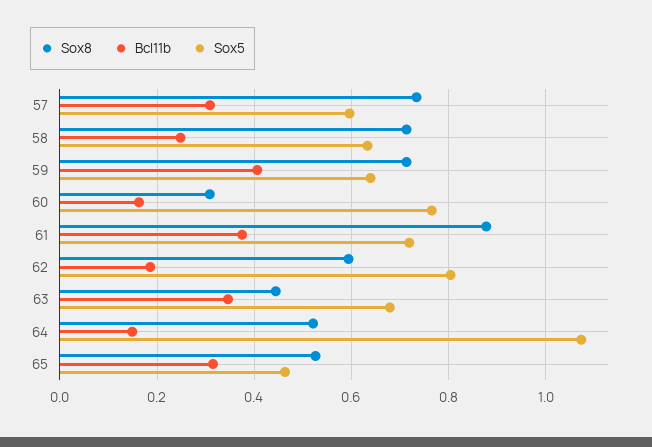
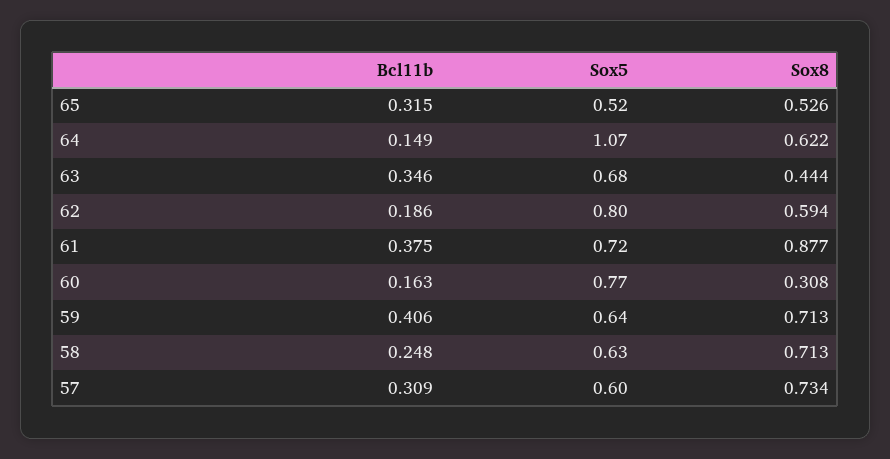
  {
    "Sox8": {
      "57": 0.734,
      "58": 0.713,
      "59": 0.713,
      "60": 0.308,
      "61": 0.877,
      "62": 0.594,
      "63": 0.444,
-     "64": 0.52,
+     "64": 0.622,
      "65": 0.526
    },
    "Bcl11b": {
      "57": 0.309,
      "58": 0.248,
      "59": 0.406,
      "60": 0.163,
      "61": 0.375,
      "62": 0.186,
      "63": 0.346,
      "64": 0.149,
      "65": 0.315
    },
    "Sox5": {
      "57": 0.6,
      "58": 0.63,
      "59": 0.64,
      "60": 0.77,
      "61": 0.72,
      "62": 0.8,
      "63": 0.68,
      "64": 1.07,
-     "65": 0.46
+     "65": 0.52
    }
  }

